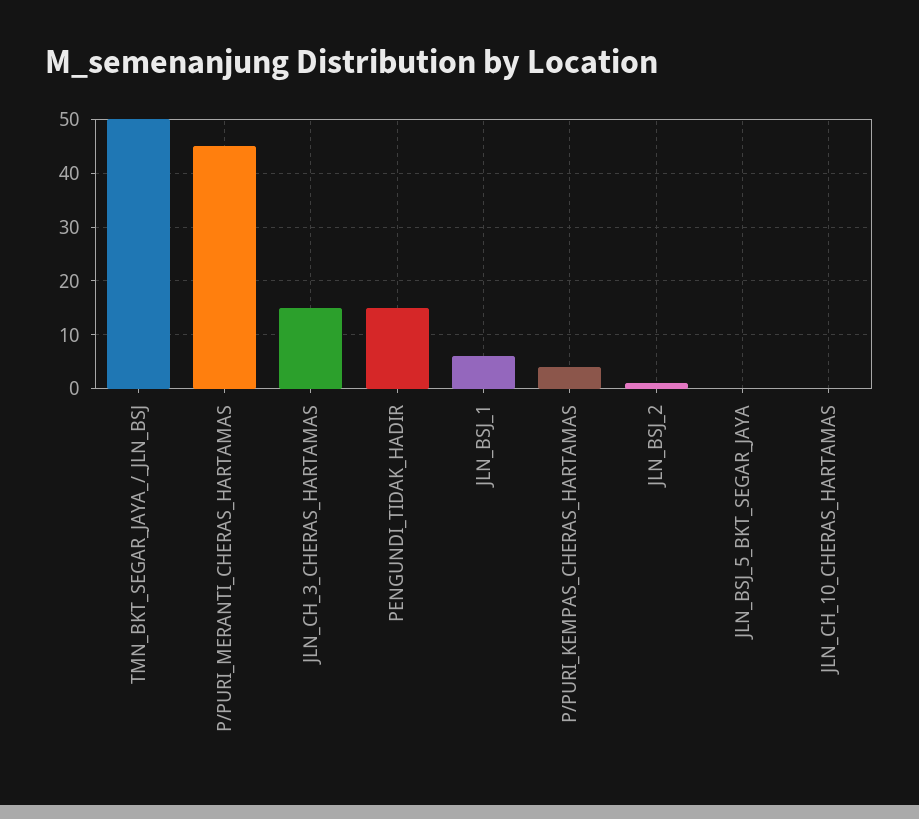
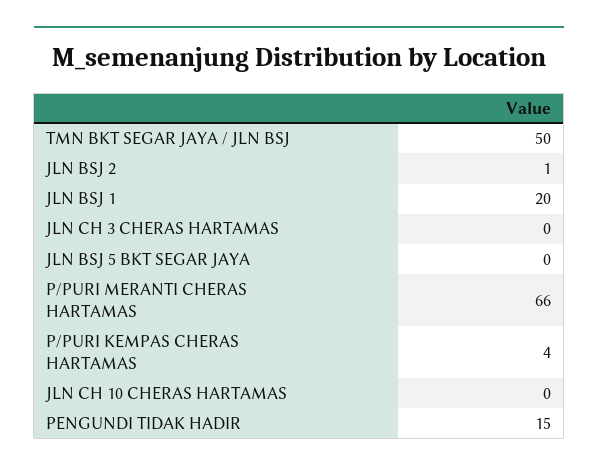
  {
    "TMN_BKT_SEGAR_JAYA_/_JLN_BSJ": 50,
-   "P/PURI_MERANTI_CHERAS_HARTAMAS": 45,
+   "P/PURI_MERANTI_CHERAS_HARTAMAS": 66,
-   "JLN_CH_3_CHERAS_HARTAMAS": 15,
+   "JLN_CH_3_CHERAS_HARTAMAS": 0,
    "PENGUNDI_TIDAK_HADIR": 15,
-   "JLN_BSJ_1": 5,
+   "JLN_BSJ_1": 20,
    "P/PURI_KEMPAS_CHERAS_HARTAMAS": 4,
    "JLN_BSJ_2": 1,
    "JLN_BSJ_5_BKT_SEGAR_JAYA": 0,
    "JLN_CH_10_CHERAS_HARTAMAS": 0
  }

